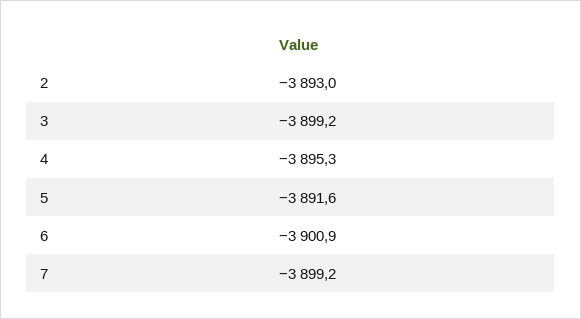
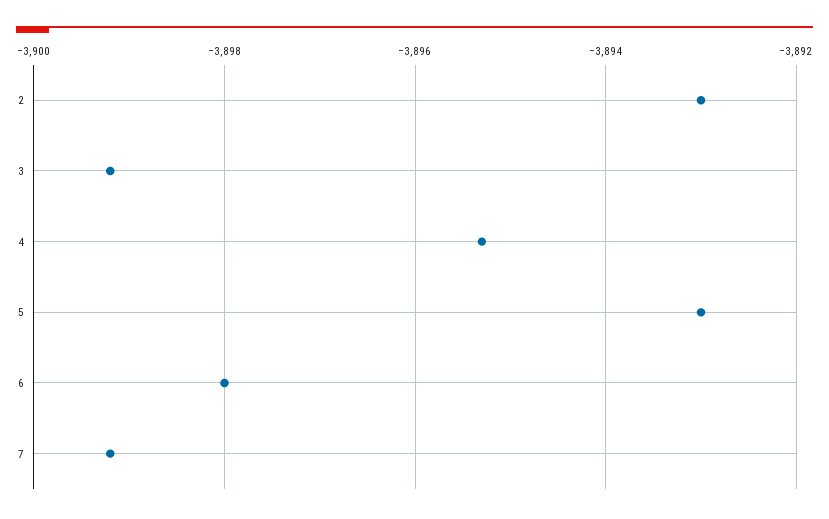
  {
    "2": -3893,
    "3": -3899.2,
    "4": -3895.3,
-   "5": -3891.6,
+   "5": -3893,
-   "6": -3900.9,
+   "6": -3898,
    "7": -3899.2
  }

